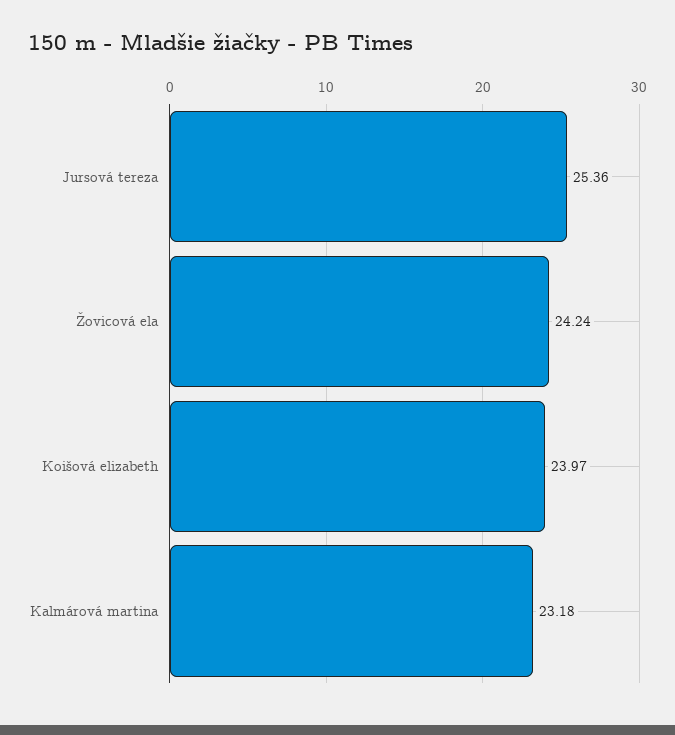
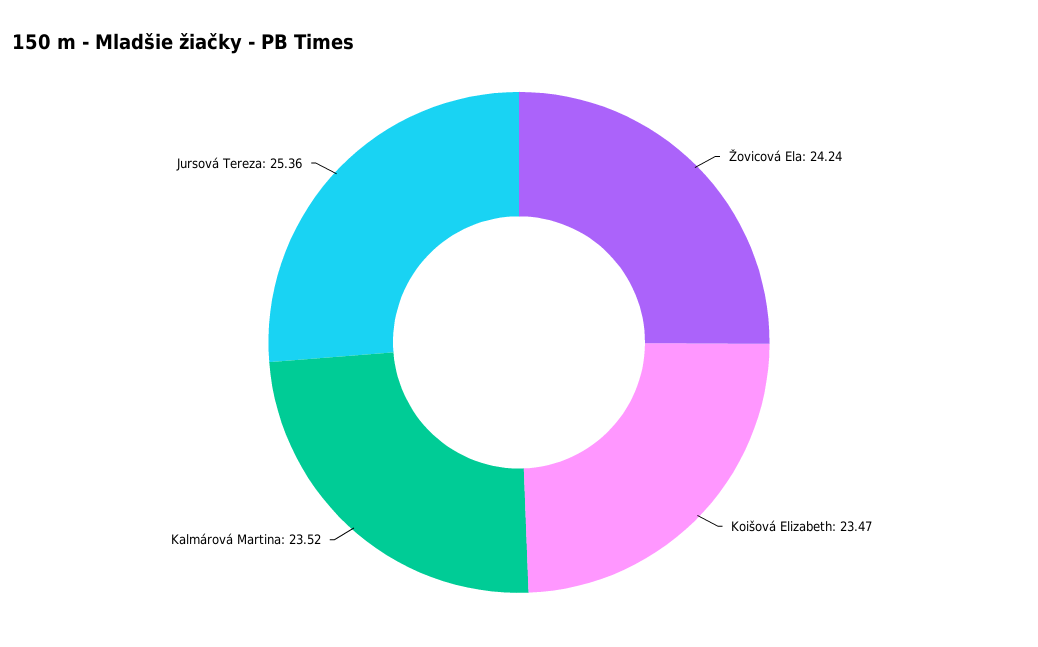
  {
    "Jursová tereza": 25.36,
    "Žovicová ela": 24.24,
-   "Koišová elizabeth": 23.97,
+   "Koišová elizabeth": 23.47,
-   "Kalmárová martina": 23.18
+   "Kalmárová martina": 23.52
  }

